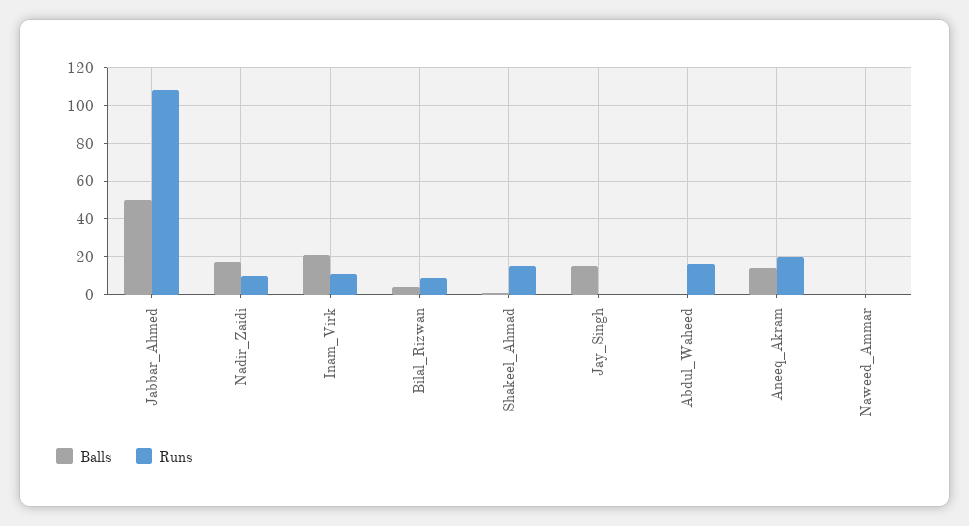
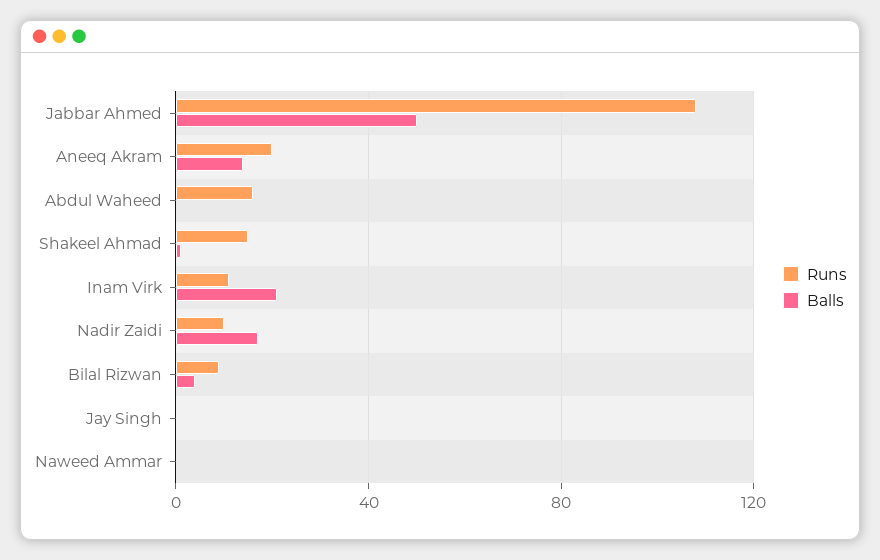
  {
    "Balls": {
      "Jabbar_Ahmed": 50,
      "Nadir_Zaidi": 15,
      "Inam_Virk": 20,
      "Bilal_Rizwan": 5,
      "Shakeel_Ahmad": 0,
-     "Jay_Singh": 15,
+     "Jay_Singh": 0,
      "Abdul_Waheed": 0,
      "Aneeq_Akram": 15,
      "Naweed_Ammar": 0
    },
    "Runs": {
      "Jabbar_Ahmed": 110,
      "Nadir_Zaidi": 10,
      "Inam_Virk": 10,
      "Bilal_Rizwan": 10,
      "Shakeel_Ahmad": 15,
      "Jay_Singh": 0,
      "Abdul_Waheed": 15,
      "Aneeq_Akram": 20,
      "Naweed_Ammar": 0
    }
  }

